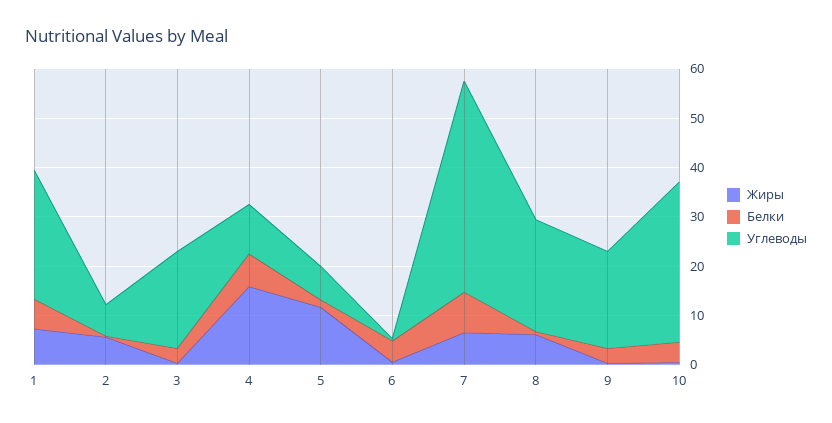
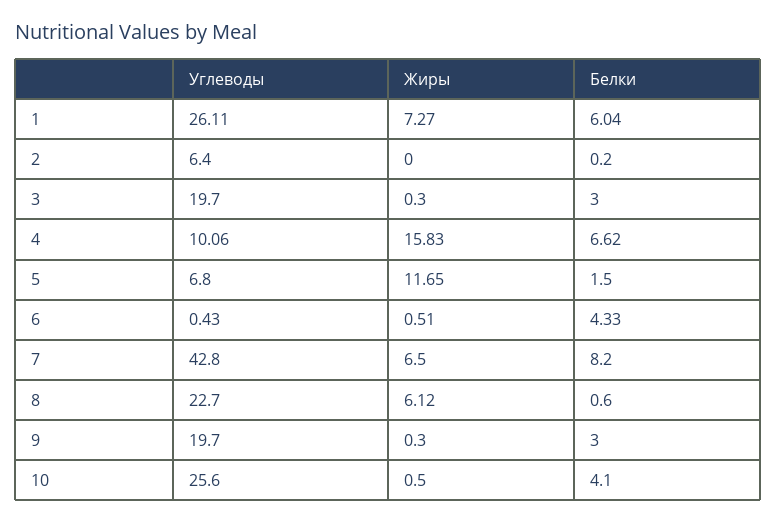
  {
    "Жиры": {
      "1": 7.27,
-     "2": 6,
+     "2": 0,
      "3": 0.3,
      "4": 15.83,
      "5": 11.65,
      "6": 0.51,
      "7": 6.5,
      "8": 6.12,
      "9": 0.3,
      "10": 0.5
    },
    "Белки": {
      "1": 6.04,
      "2": 0.2,
      "3": 3,
      "4": 6.62,
      "5": 1.5,
      "6": 4.33,
      "7": 8.2,
      "8": 0.6,
      "9": 3,
      "10": 4.1
    },
    "Углеводы": {
      "1": 26.11,
      "2": 6.4,
      "3": 19.7,
      "4": 10.06,
      "5": 6.8,
      "6": 0.43,
      "7": 42.8,
      "8": 22.7,
      "9": 19.7,
-     "10": 32
+     "10": 25.6
    }
  }

